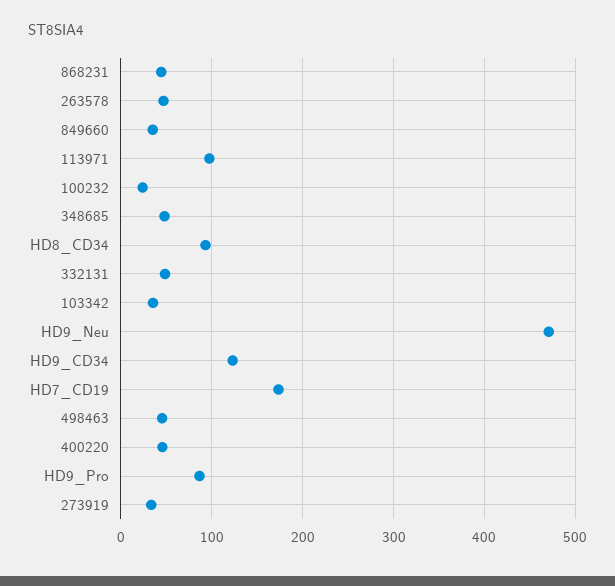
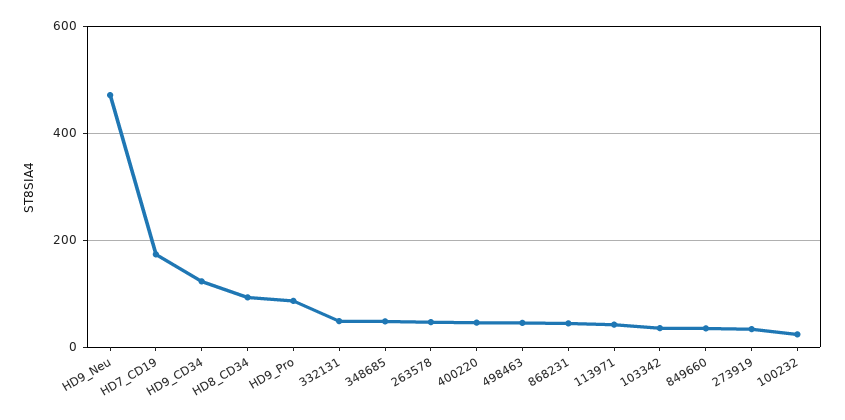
  {
    "868231": 40,
    "263578": 50,
    "849660": 40,
-   "113971": 100,
+   "113971": 40,
    "100232": 20,
    "348685": 50,
    "HD8_CD34": 90,
    "332131": 50,
    "103342": 40,
    "HD9_Neu": 470,
    "HD9_CD34": 120,
    "HD7_CD19": 170,
    "498463": 50,
    "400220": 50,
    "HD9_Pro": 90,
    "273919": 30
  }

